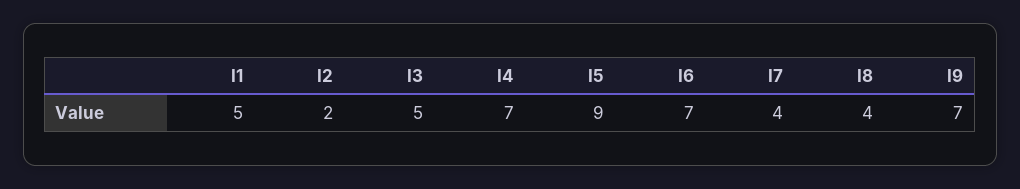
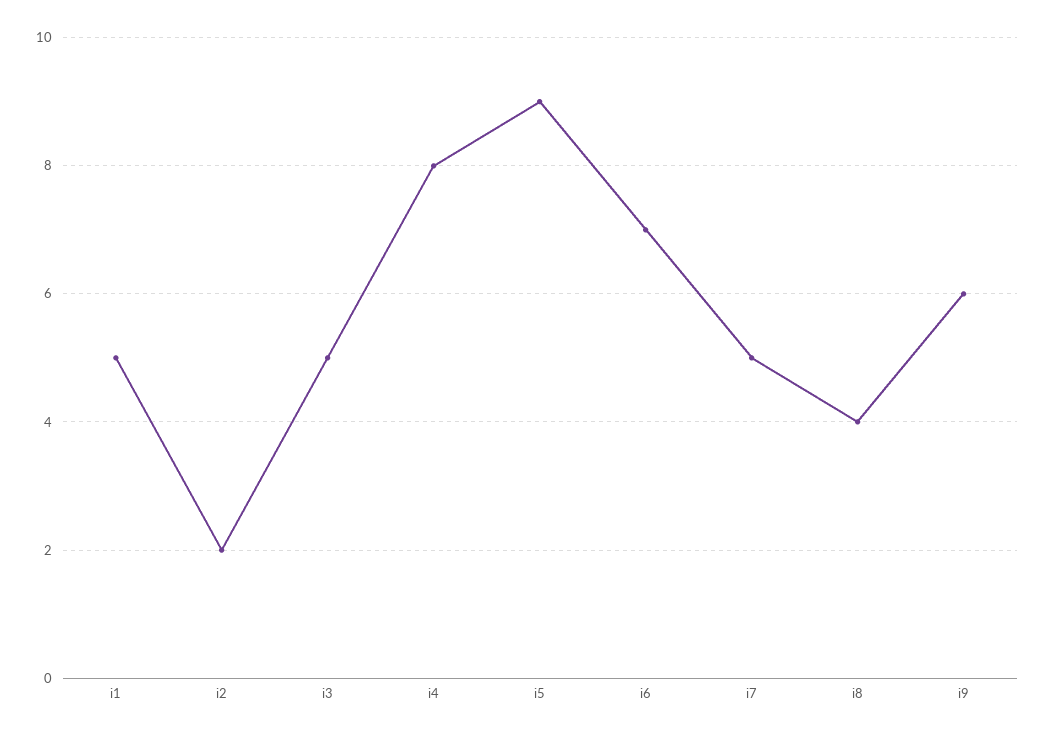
  {
    "I1": 5,
    "I2": 2,
    "I3": 5,
-   "I4": 7,
+   "I4": 8,
    "I5": 9,
    "I6": 7,
-   "I7": 4,
+   "I7": 5,
    "I8": 4,
-   "I9": 7
+   "I9": 6
  }

